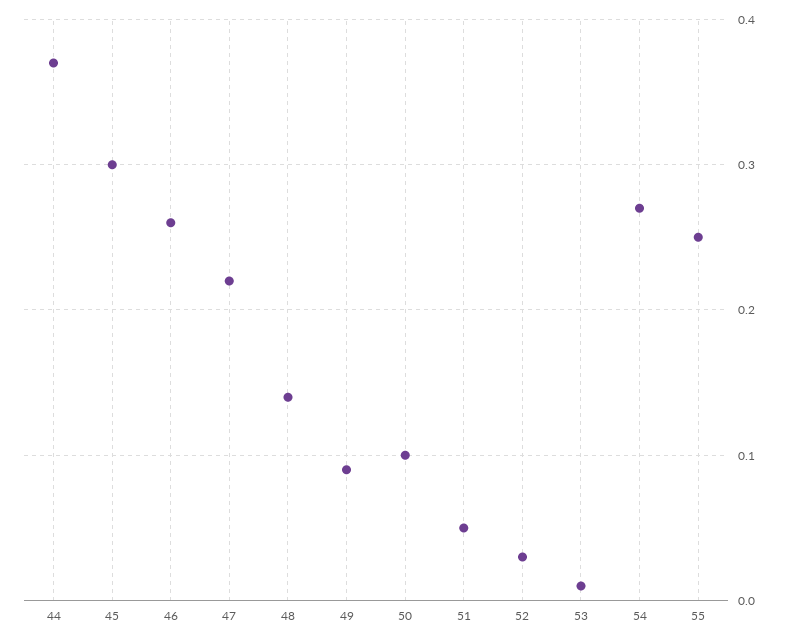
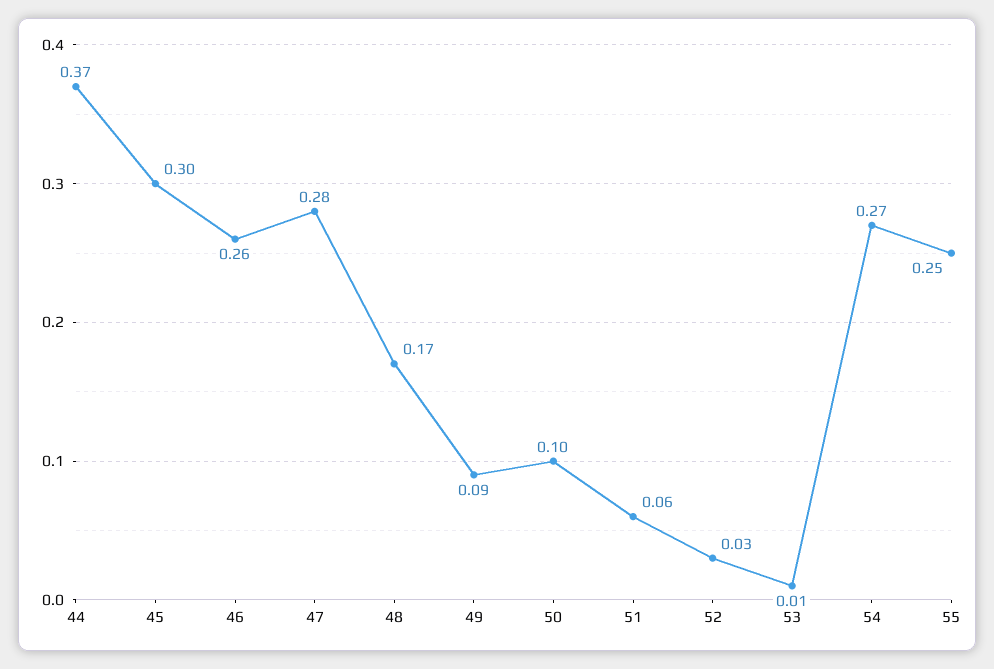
  {
    "44": 0.37,
    "45": 0.3,
    "46": 0.26,
-   "47": 0.22,
+   "47": 0.28,
-   "48": 0.14,
+   "48": 0.17,
    "49": 0.09,
    "50": 0.1,
-   "51": 0.05,
+   "51": 0.06,
    "52": 0.03,
    "53": 0.01,
    "54": 0.27,
    "55": 0.25
  }

